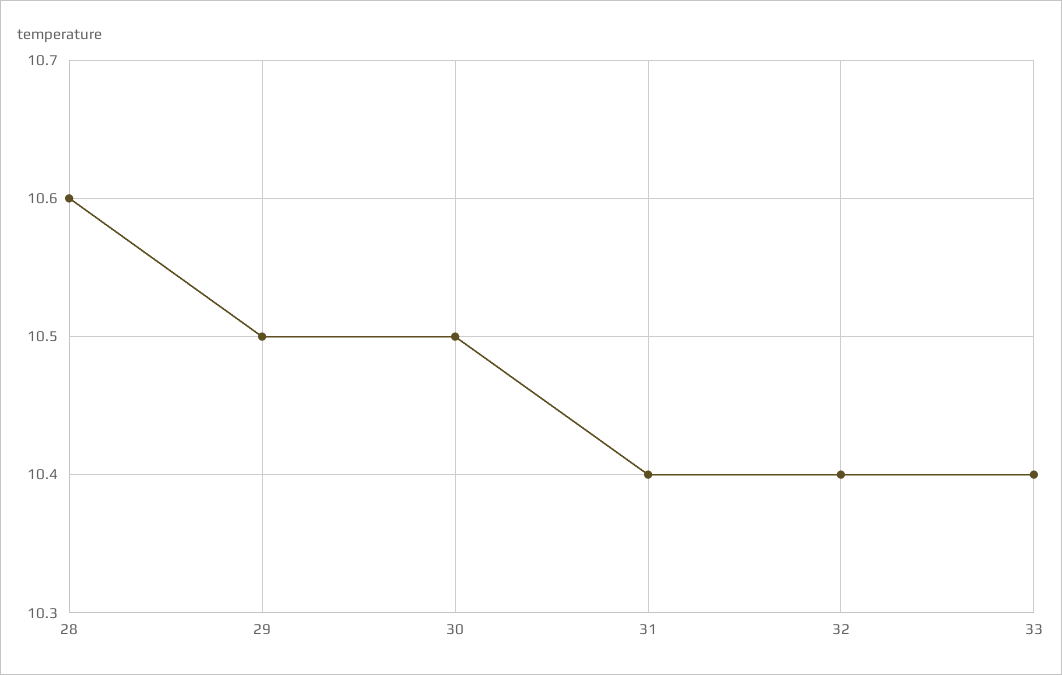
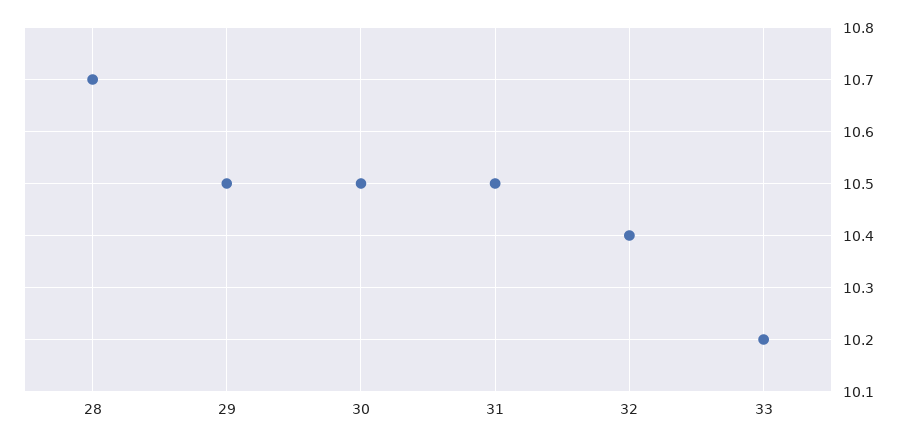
  {
-   "28": 10.6,
+   "28": 10.7,
    "29": 10.5,
    "30": 10.5,
-   "31": 10.4,
+   "31": 10.5,
    "32": 10.4,
-   "33": 10.4
+   "33": 10.2
  }

